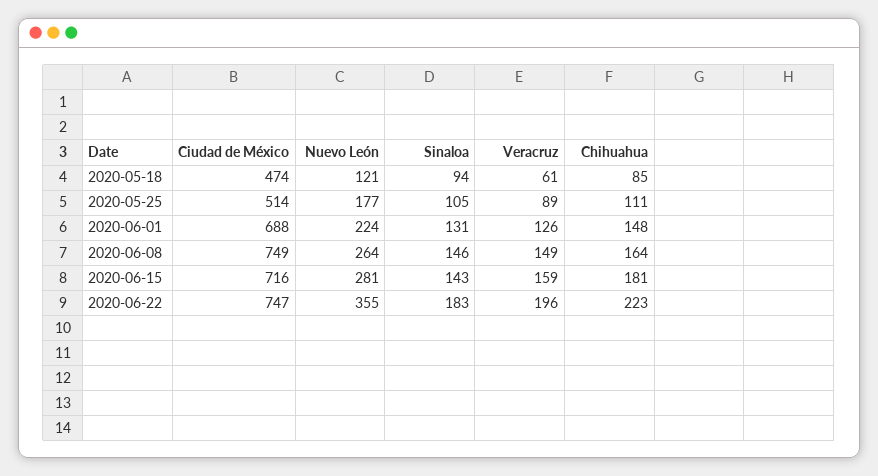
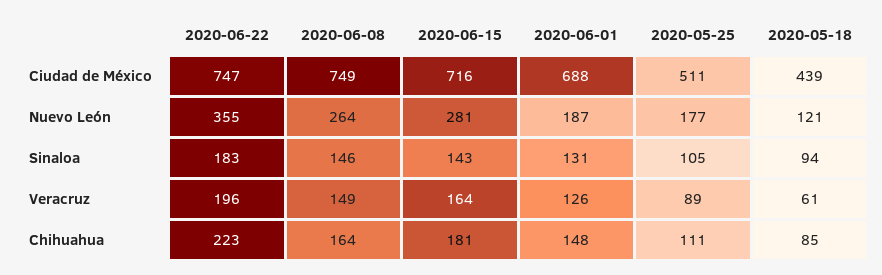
  {
    "Ciudad de México": {
-     "2020-05-18": 474,
+     "2020-05-18": 439,
-     "2020-05-25": 514,
+     "2020-05-25": 511,
      "2020-06-01": 688,
      "2020-06-08": 749,
      "2020-06-15": 716,
      "2020-06-22": 747
    },
    "Nuevo León": {
      "2020-05-18": 121,
      "2020-05-25": 177,
-     "2020-06-01": 224,
+     "2020-06-01": 187,
      "2020-06-08": 264,
      "2020-06-15": 281,
      "2020-06-22": 355
    },
    "Sinaloa": {
      "2020-05-18": 94,
      "2020-05-25": 105,
      "2020-06-01": 131,
      "2020-06-08": 146,
      "2020-06-15": 143,
      "2020-06-22": 183
    },
    "Veracruz": {
      "2020-05-18": 61,
      "2020-05-25": 89,
      "2020-06-01": 126,
      "2020-06-08": 149,
-     "2020-06-15": 159,
+     "2020-06-15": 164,
      "2020-06-22": 196
    },
    "Chihuahua": {
      "2020-05-18": 85,
      "2020-05-25": 111,
      "2020-06-01": 148,
      "2020-06-08": 164,
      "2020-06-15": 181,
      "2020-06-22": 223
    }
  }

